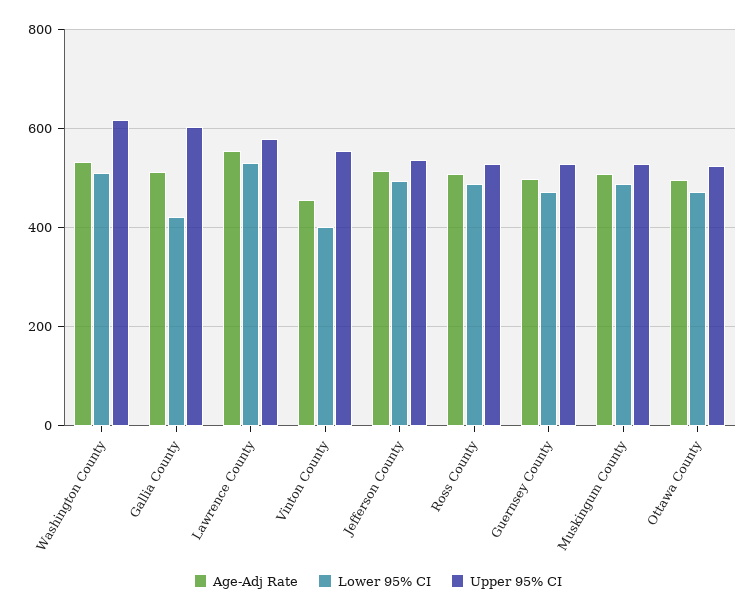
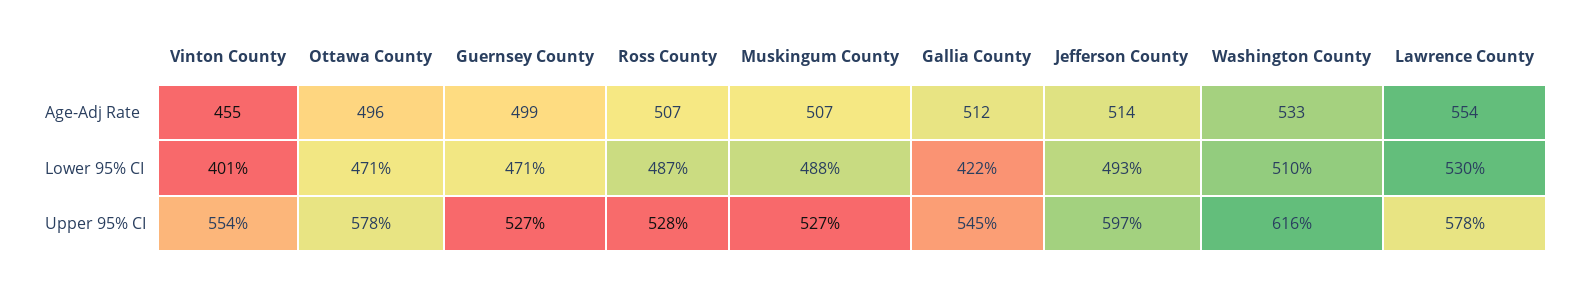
  {
    "Age-Adj Rate": {
      "Washington County": 533,
      "Gallia County": 512,
      "Lawrence County": 554,
      "Vinton County": 455,
      "Jefferson County": 514,
      "Ross County": 507,
      "Guernsey County": 499,
      "Muskingum County": 507,
      "Ottawa County": 496
    },
    "Lower 95% CI": {
      "Washington County": 510,
      "Gallia County": 422,
      "Lawrence County": 530,
      "Vinton County": 401,
      "Jefferson County": 493,
      "Ross County": 487,
      "Guernsey County": 471,
      "Muskingum County": 488,
      "Ottawa County": 471
    },
    "Upper 95% CI": {
      "Washington County": 616,
-     "Gallia County": 600,
+     "Gallia County": 545,
      "Lawrence County": 578,
      "Vinton County": 554,
-     "Jefferson County": 540,
+     "Jefferson County": 597,
      "Ross County": 528,
      "Guernsey County": 527,
      "Muskingum County": 527,
-     "Ottawa County": 520
+     "Ottawa County": 578
    }
  }

